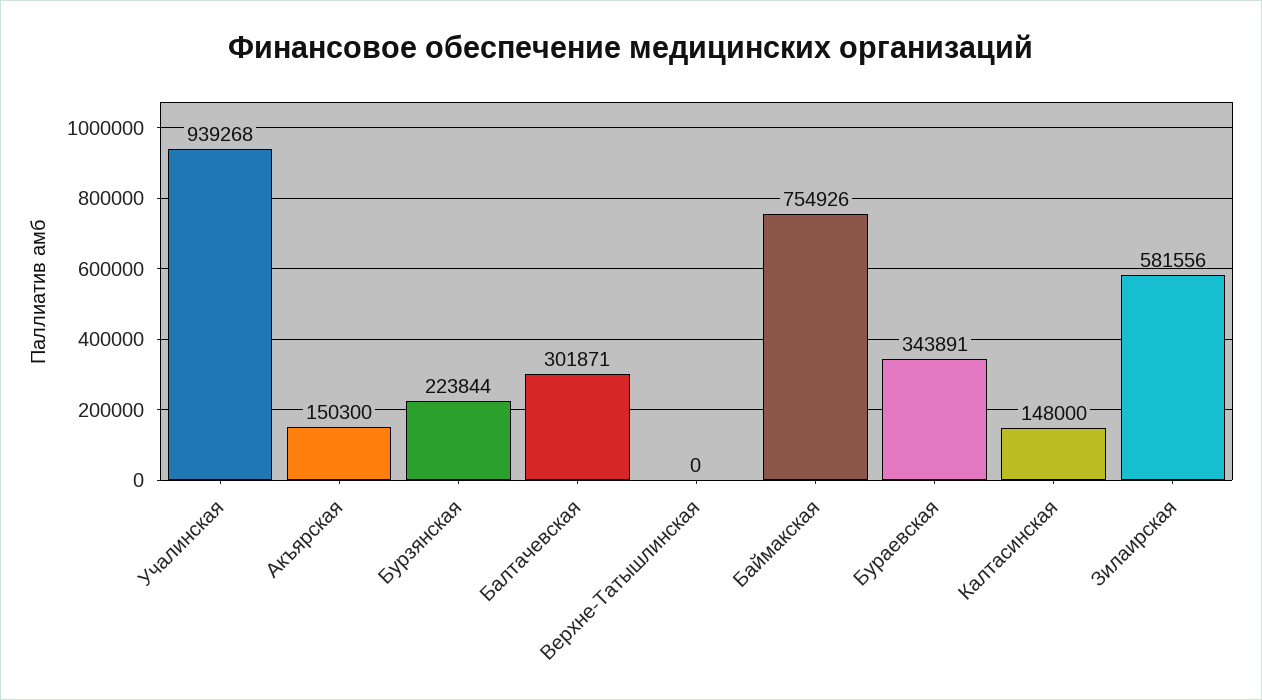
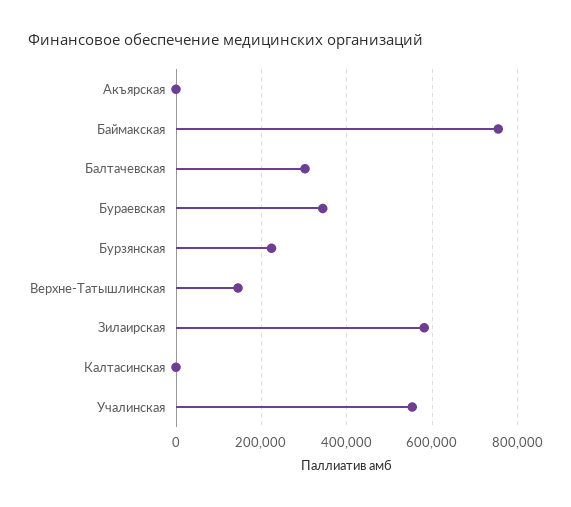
  {
-   "Учалинская": 939268,
+   "Учалинская": 560000,
-   "Акъярская": 150300,
+   "Акъярская": 0,
    "Бурзянская": 223844,
    "Балтачевская": 301871,
-   "Верхне-Татышлинская": 0,
+   "Верхне-Татышлинская": 140000,
    "Баймакская": 754926,
    "Бураевская": 343891,
-   "Калтасинская": 148000,
+   "Калтасинская": 0,
    "Зилаирская": 581556
  }

